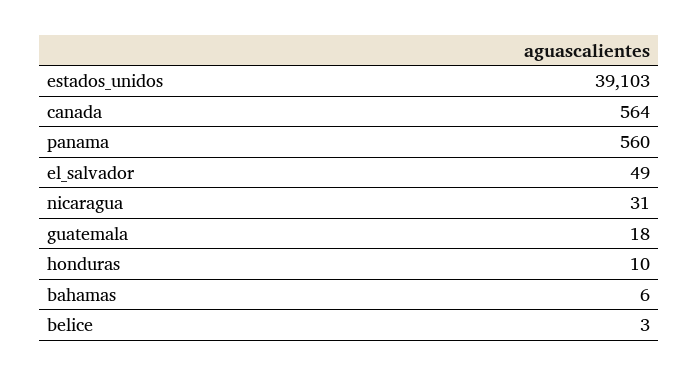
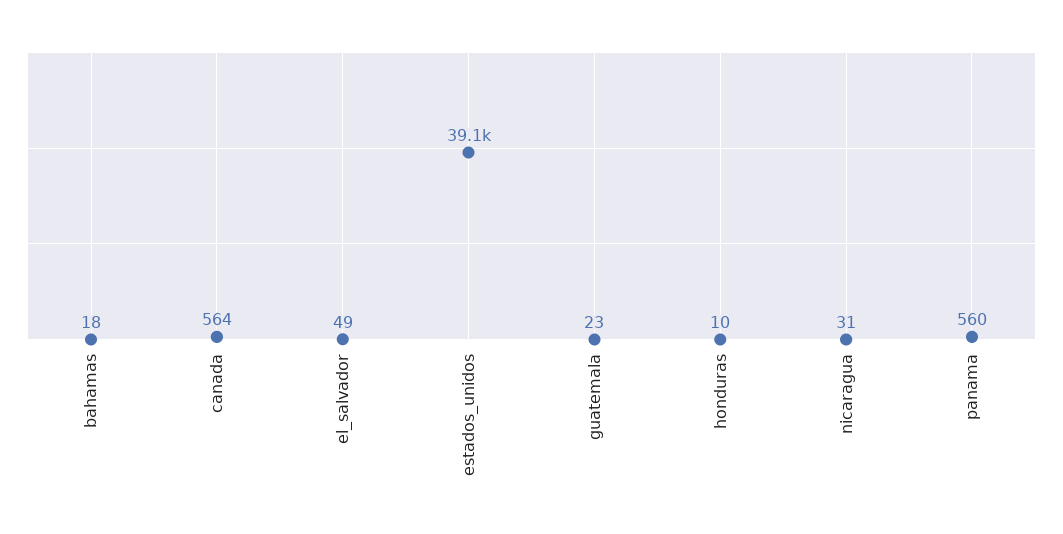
  {
    "estados_unidos": 39103,
    "canada": 564,
    "panama": 560,
    "el_salvador": 49,
    "nicaragua": 31,
-   "guatemala": 18,
+   "guatemala": 23,
    "honduras": 10,
-   "bahamas": 6,
+   "bahamas": 18
-   "belice": 3
  }

